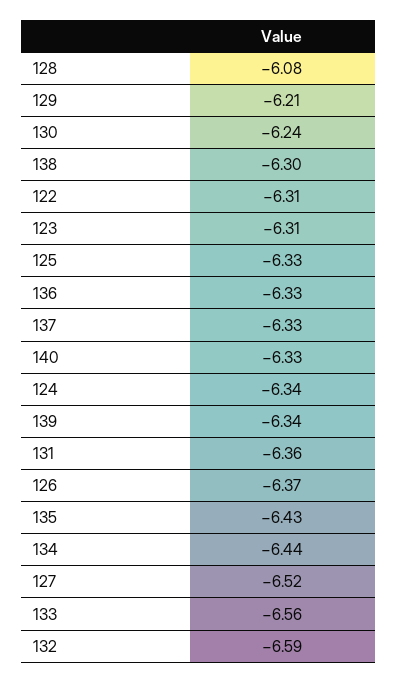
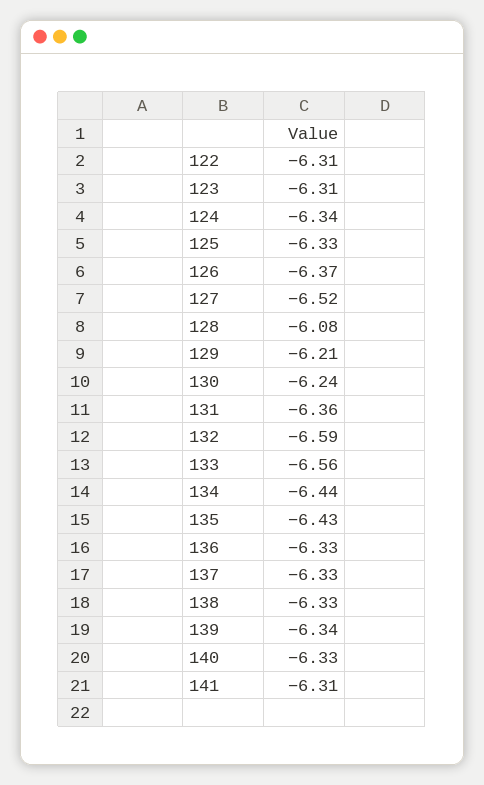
  {
    "128": -6.08,
    "129": -6.21,
    "130": -6.24,
-   "138": -6.3,
+   "138": -6.33,
    "122": -6.31,
    "123": -6.31,
    "125": -6.33,
    "136": -6.33,
    "137": -6.33,
    "140": -6.33,
    "124": -6.34,
    "139": -6.34,
    "131": -6.36,
    "126": -6.37,
    "135": -6.43,
    "134": -6.44,
    "127": -6.52,
    "133": -6.56,
-   "132": -6.59
+   "132": -6.59,
+   "141": -6.31
  }

